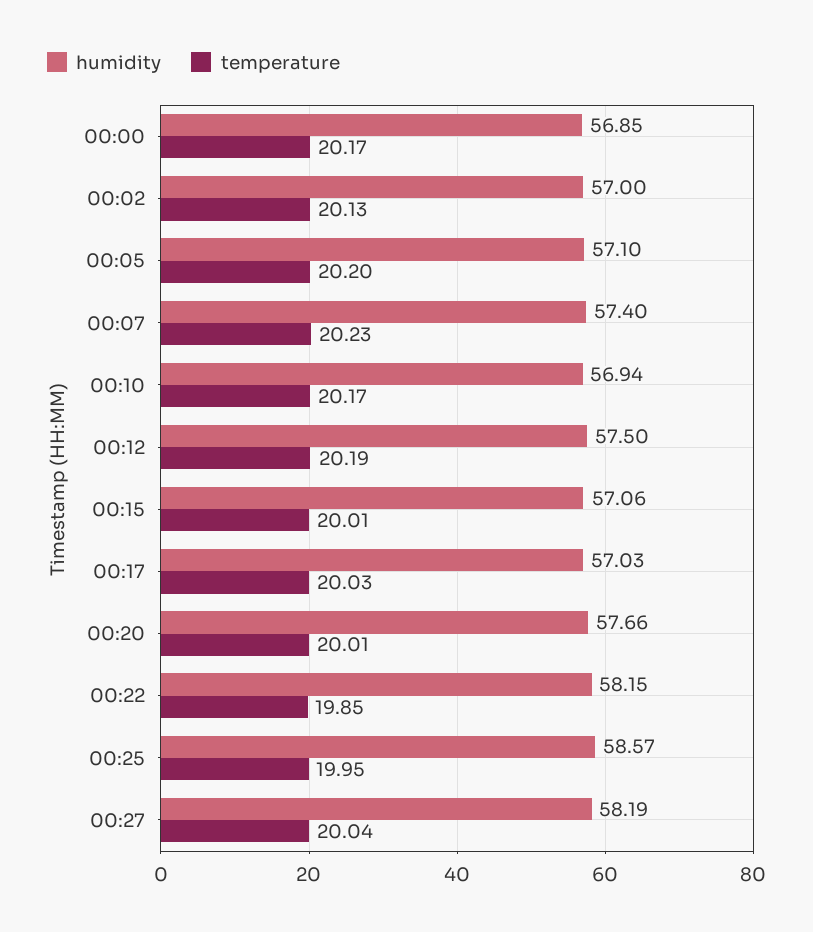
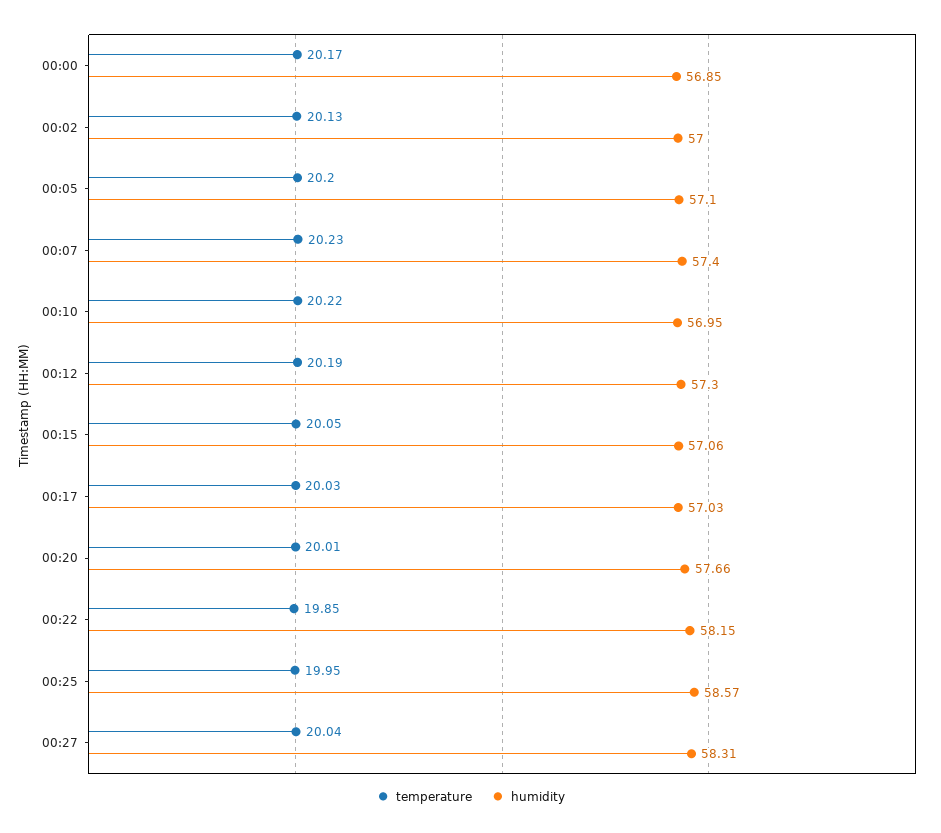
  {
    "humidity": {
      "00:00": 56.85,
      "00:02": 57,
      "00:05": 57.1,
      "00:07": 57.4,
-     "00:10": 56.94,
+     "00:10": 56.95,
-     "00:12": 57.5,
+     "00:12": 57.3,
      "00:15": 57.06,
      "00:17": 57.03,
      "00:20": 57.66,
      "00:22": 58.15,
      "00:25": 58.57,
-     "00:27": 58.19
+     "00:27": 58.31
    },
    "temperature": {
      "00:00": 20.17,
      "00:02": 20.13,
      "00:05": 20.2,
      "00:07": 20.23,
-     "00:10": 20.17,
+     "00:10": 20.22,
      "00:12": 20.19,
-     "00:15": 20.01,
+     "00:15": 20.05,
      "00:17": 20.03,
      "00:20": 20.01,
      "00:22": 19.85,
      "00:25": 19.95,
      "00:27": 20.04
    }
  }

